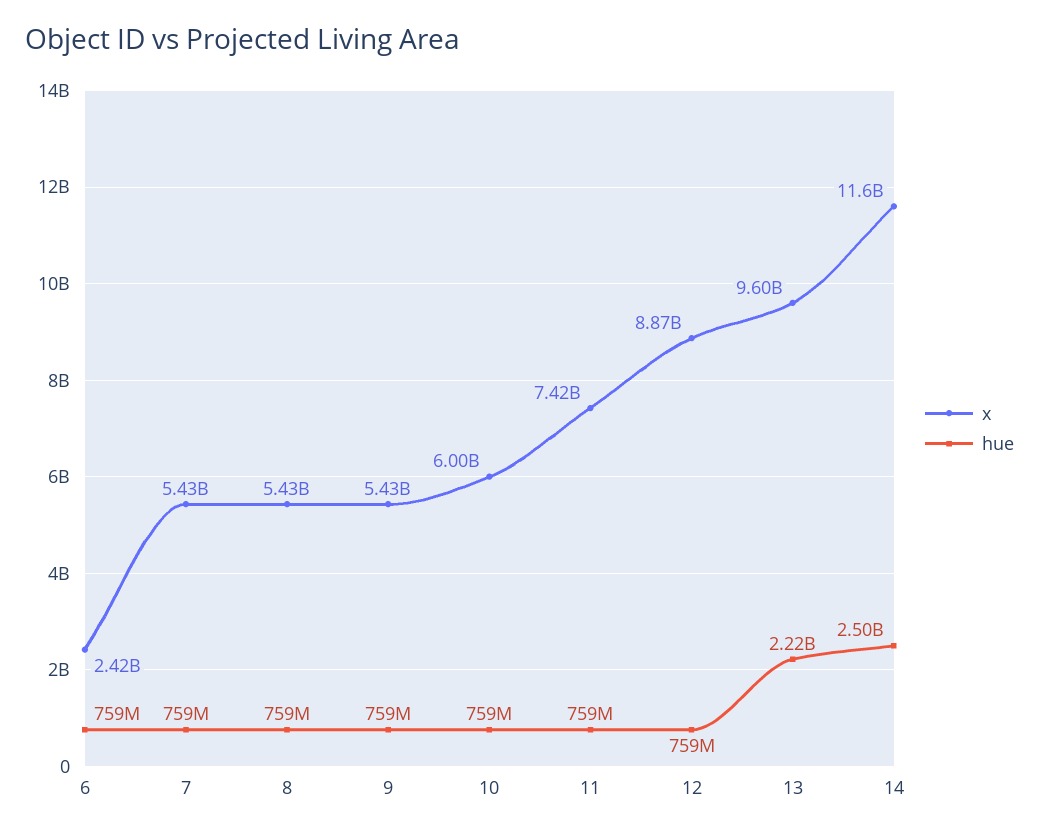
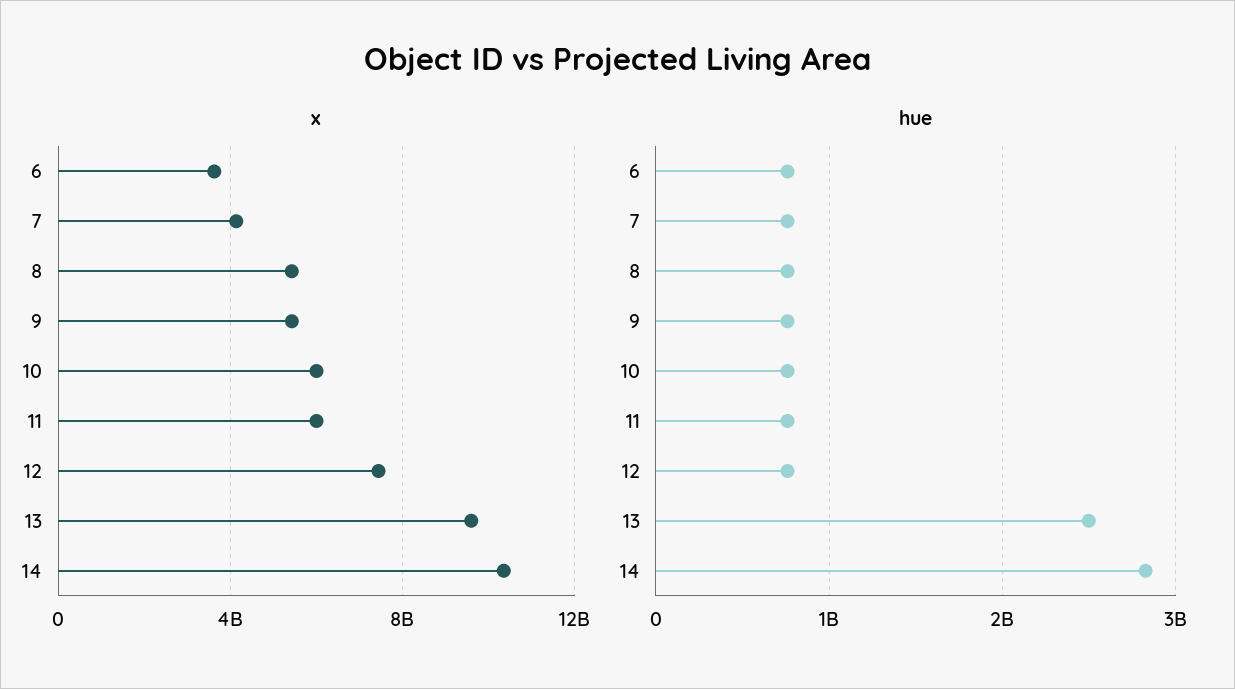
  {
    "x": {
-     "6": 2420000000,
+     "6": 3500000000,
-     "7": 5430000000,
+     "7": 4000000000,
      "8": 5430000000,
      "9": 5430000000,
      "10": 6000000000,
-     "11": 7420000000,
+     "11": 6000000000,
-     "12": 8870000000,
+     "12": 7500000000,
      "13": 9600000000,
-     "14": 11600000000
+     "14": 10500000000
    },
    "hue": {
      "6": 759000000,
      "7": 759000000,
      "8": 759000000,
      "9": 759000000,
      "10": 759000000,
      "11": 759000000,
      "12": 759000000,
-     "13": 2220000000,
+     "13": 2500000000,
-     "14": 2500000000
+     "14": 2800000000
    }
  }

